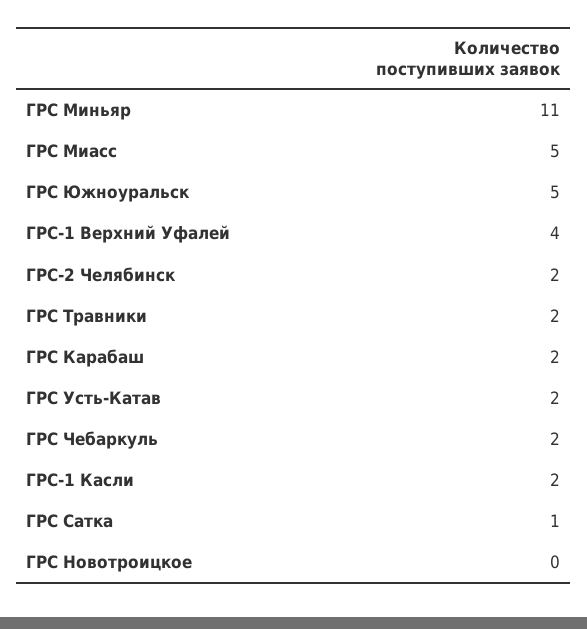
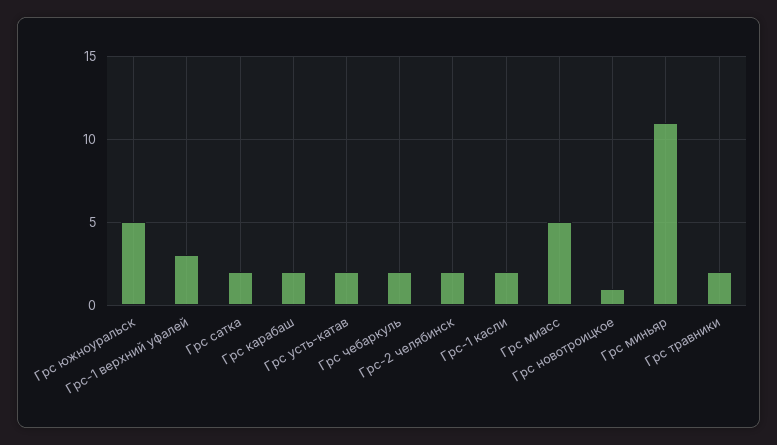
  {
    "ГРС Миньяр": 11,
    "ГРС Миасс": 5,
    "ГРС Южноуральск": 5,
-   "ГРС-1 Верхний Уфалей": 4,
+   "ГРС-1 Верхний Уфалей": 3,
    "ГРС-2 Челябинск": 2,
    "ГРС Травники": 2,
    "ГРС Карабаш": 2,
    "ГРС Усть-Катав": 2,
    "ГРС Чебаркуль": 2,
    "ГРС-1 Касли": 2,
-   "ГРС Сатка": 1,
+   "ГРС Сатка": 2,
-   "ГРС Новотроицкое": 0
+   "ГРС Новотроицкое": 1
  }

